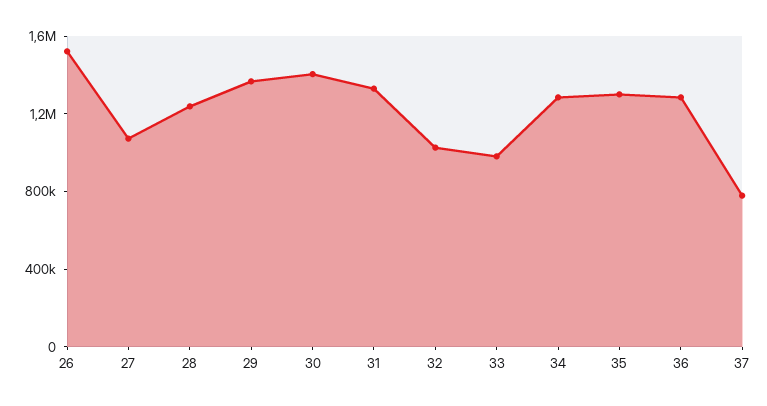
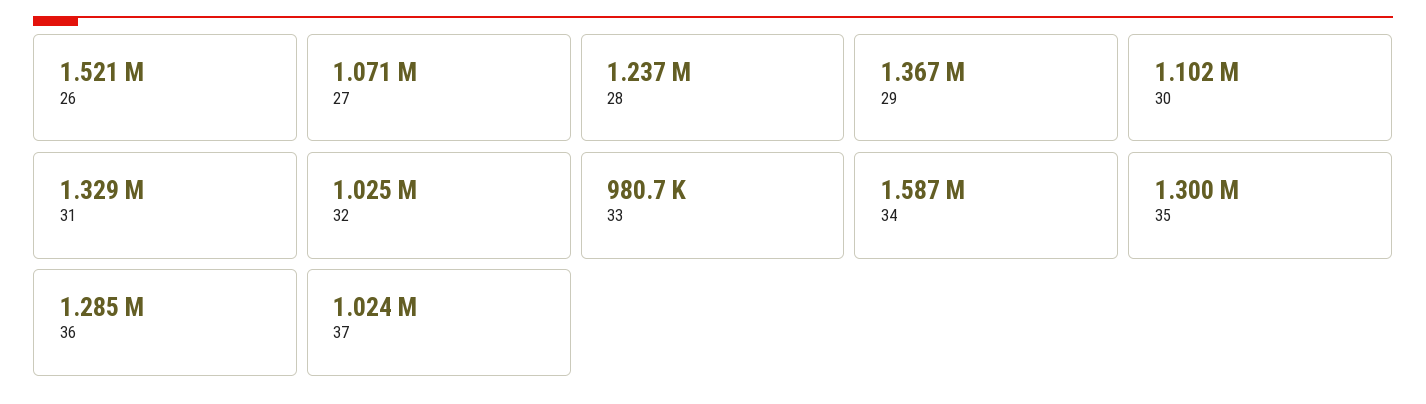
  {
    "26": 1521000,
    "27": 1071000,
    "28": 1237000,
    "29": 1367000,
-   "30": 1400000,
+   "30": 1102000,
    "31": 1329000,
    "32": 1025000,
    "33": 980700,
-   "34": 1300000,
+   "34": 1587000,
    "35": 1300000,
    "36": 1285000,
-   "37": 800000
+   "37": 1024000
  }

